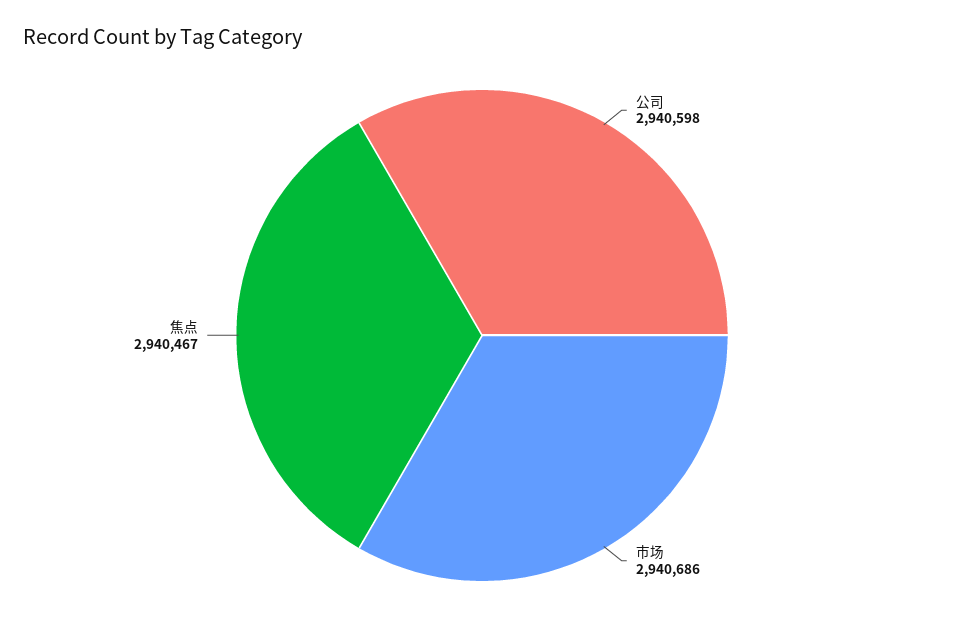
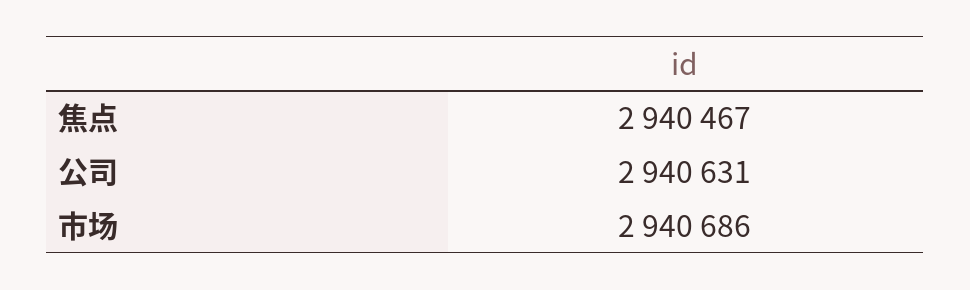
  {
-   "公司": 2940598,
+   "公司": 2940631,
    "市场": 2940686,
    "焦点": 2940467
  }

